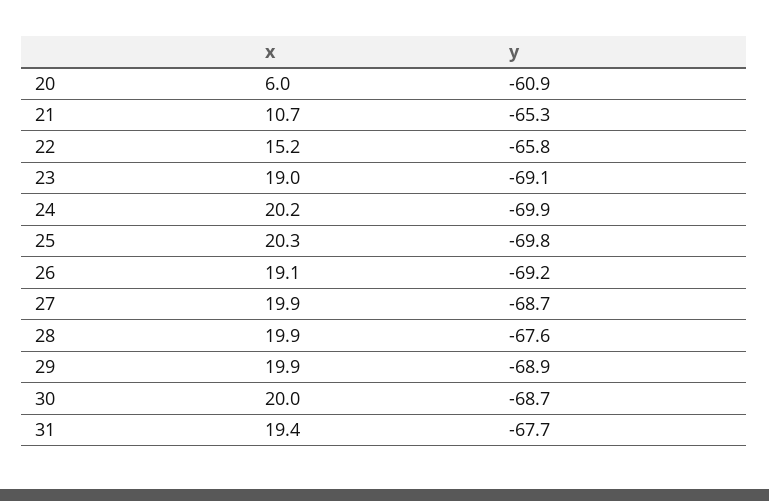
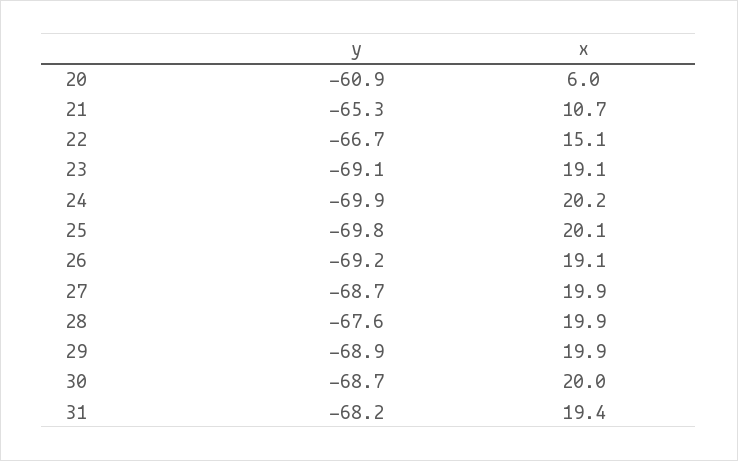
  {
    "x": {
      "20": 6,
      "21": 10.7,
-     "22": 15.2,
+     "22": 15.1,
-     "23": 19,
+     "23": 19.1,
      "24": 20.2,
-     "25": 20.3,
+     "25": 20.1,
      "26": 19.1,
      "27": 19.9,
      "28": 19.9,
      "29": 19.9,
      "30": 20,
      "31": 19.4
    },
    "y": {
      "20": -60.9,
      "21": -65.3,
-     "22": -65.8,
+     "22": -66.7,
      "23": -69.1,
      "24": -69.9,
      "25": -69.8,
      "26": -69.2,
      "27": -68.7,
      "28": -67.6,
      "29": -68.9,
      "30": -68.7,
-     "31": -67.7
+     "31": -68.2
    }
  }

